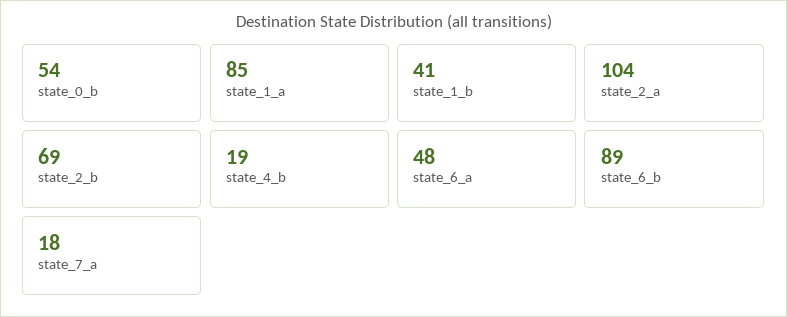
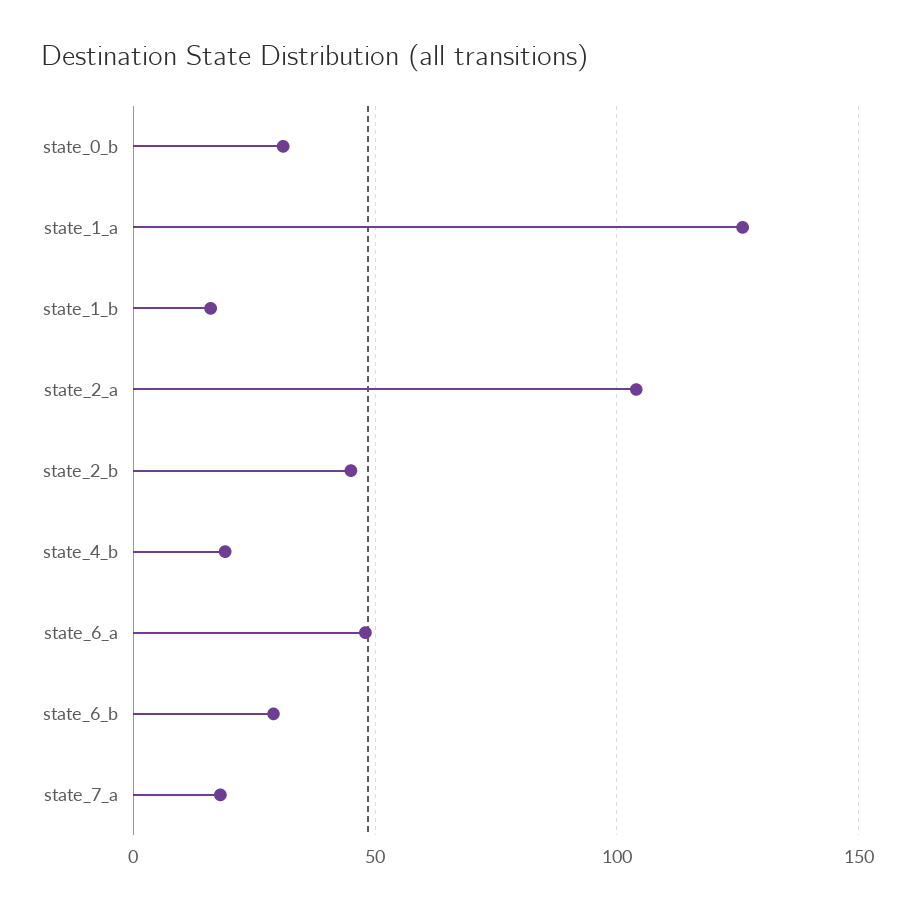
  {
-   "state_0_b": 54,
+   "state_0_b": 30,
-   "state_1_a": 85,
+   "state_1_a": 125,
-   "state_1_b": 41,
+   "state_1_b": 15,
    "state_2_a": 104,
-   "state_2_b": 69,
+   "state_2_b": 45,
    "state_4_b": 19,
    "state_6_a": 48,
-   "state_6_b": 89,
+   "state_6_b": 30,
    "state_7_a": 18
  }

